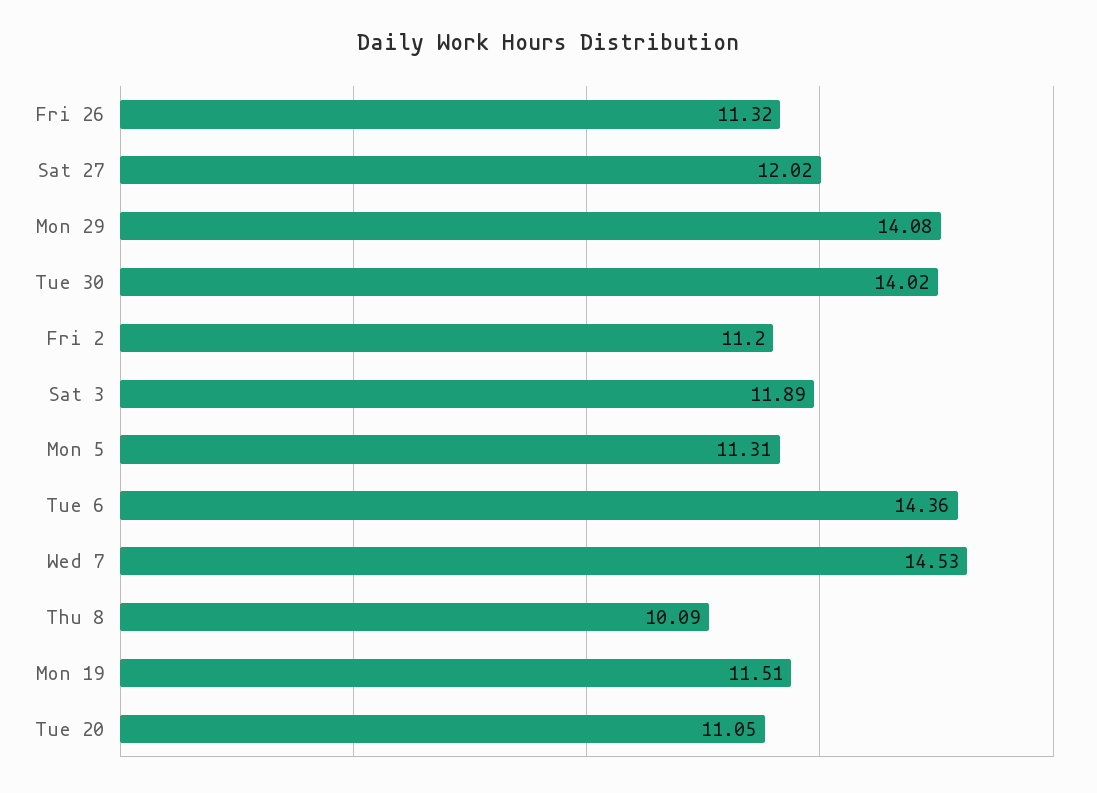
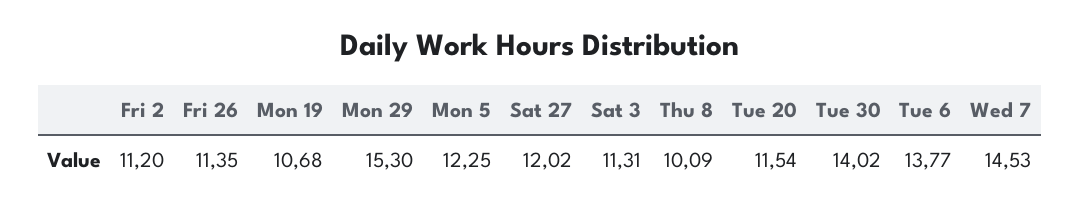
  {
-   "Fri 26": 11.32,
+   "Fri 26": 11.35,
    "Sat 27": 12.02,
-   "Mon 29": 14.08,
+   "Mon 29": 15.3,
    "Tue 30": 14.02,
    "Fri 2": 11.2,
-   "Sat 3": 11.89,
+   "Sat 3": 11.31,
-   "Mon 5": 11.31,
+   "Mon 5": 12.25,
-   "Tue 6": 14.36,
+   "Tue 6": 13.77,
    "Wed 7": 14.53,
    "Thu 8": 10.09,
-   "Mon 19": 11.51,
+   "Mon 19": 10.68,
-   "Tue 20": 11.05
+   "Tue 20": 11.54
  }

